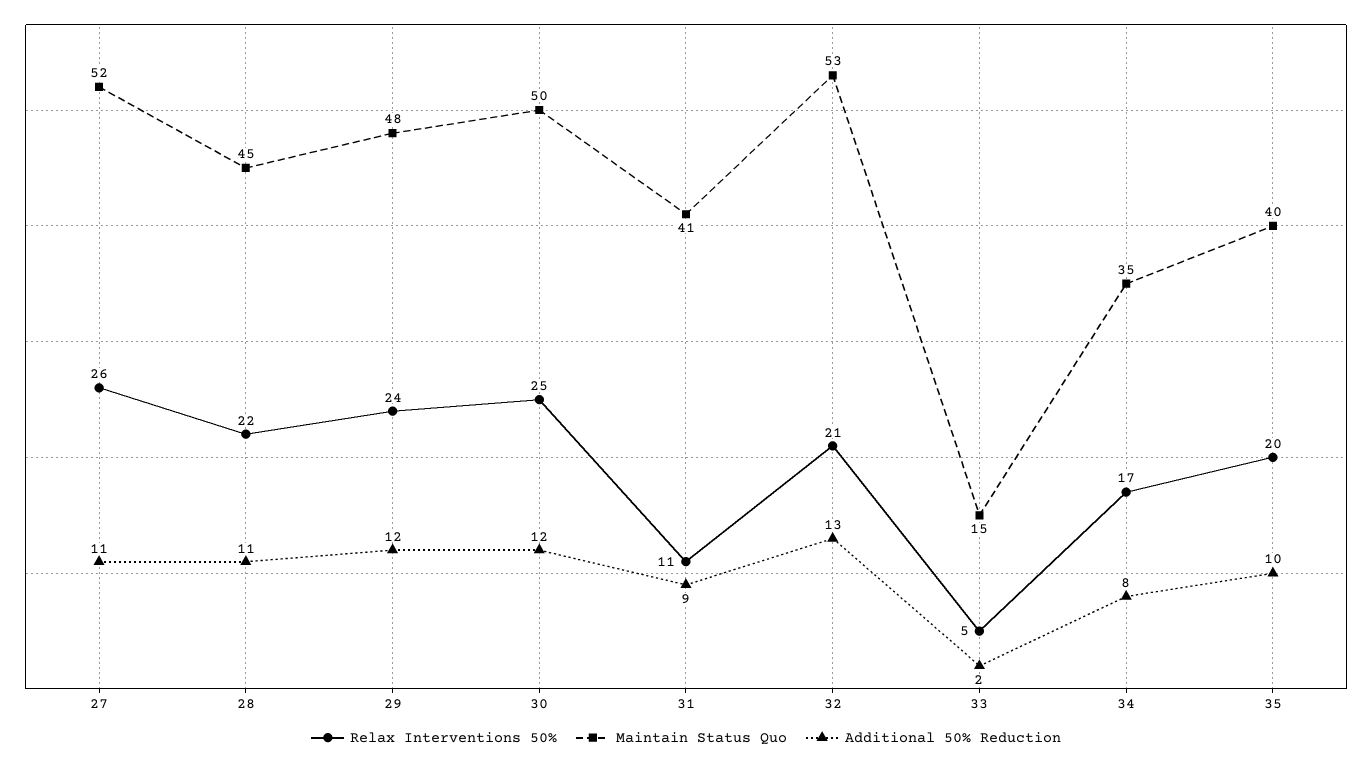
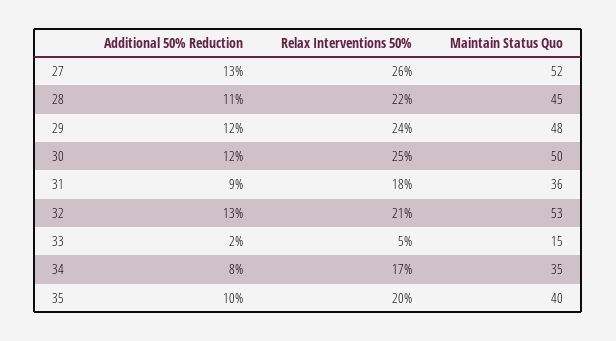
  {
    "Relax Interventions 50%": {
      "27": 26,
      "28": 22,
      "29": 24,
      "30": 25,
-     "31": 11,
+     "31": 18,
      "32": 21,
      "33": 5,
      "34": 17,
      "35": 20
    },
    "Maintain Status Quo": {
      "27": 52,
      "28": 45,
      "29": 48,
      "30": 50,
-     "31": 41,
+     "31": 36,
      "32": 53,
      "33": 15,
      "34": 35,
      "35": 40
    },
    "Additional 50% Reduction": {
-     "27": 11,
+     "27": 13,
      "28": 11,
      "29": 12,
      "30": 12,
      "31": 9,
      "32": 13,
      "33": 2,
      "34": 8,
      "35": 10
    }
  }

